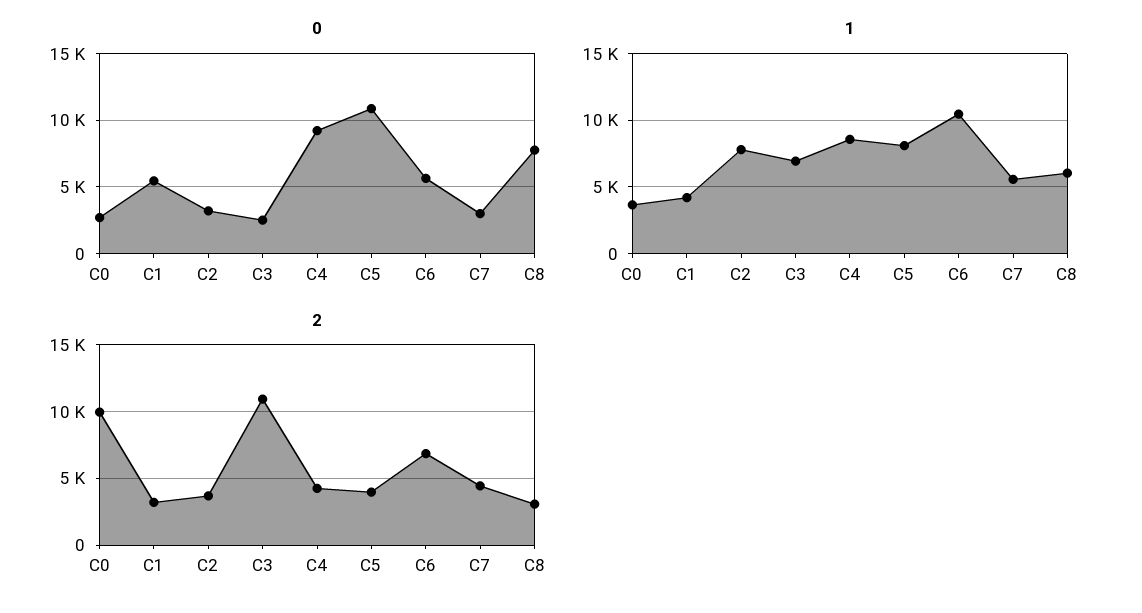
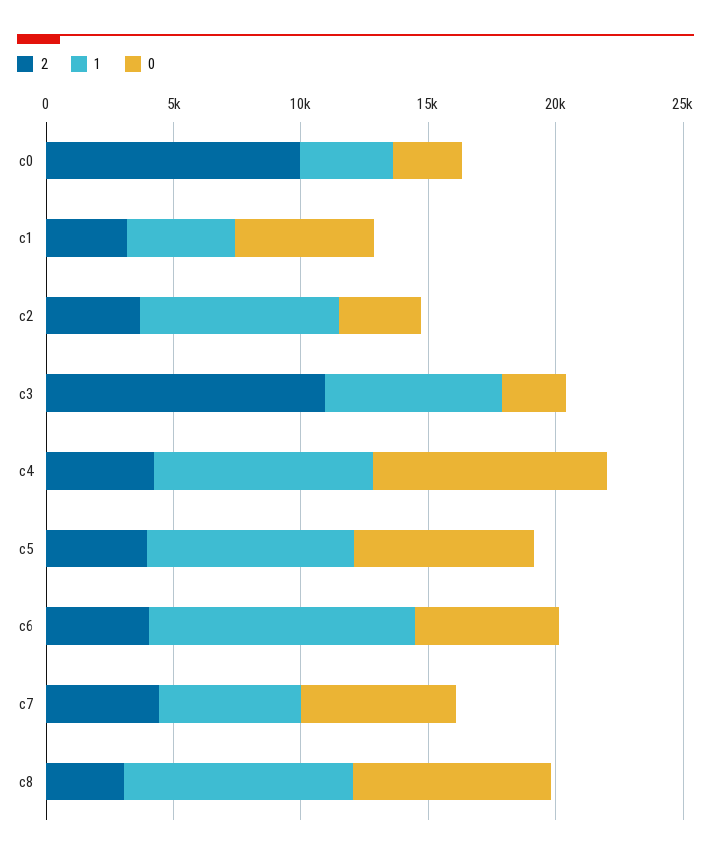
  {
    "0": {
      "C0": 2500,
      "C1": 5500,
      "C2": 3000,
      "C3": 2500,
      "C4": 9000,
-     "C5": 11000,
+     "C5": 7000,
      "C6": 5500,
-     "C7": 3000,
+     "C7": 6000,
      "C8": 8000
    },
    "1": {
      "C0": 3500,
      "C1": 4000,
      "C2": 8000,
      "C3": 7000,
      "C4": 8500,
      "C5": 8000,
      "C6": 10500,
      "C7": 5500,
-     "C8": 6000
+     "C8": 9000
    },
    "2": {
      "C0": 10000,
      "C1": 3000,
      "C2": 3500,
      "C3": 11000,
      "C4": 4500,
      "C5": 4000,
-     "C6": 7000,
+     "C6": 4000,
      "C7": 4500,
      "C8": 3000
    }
  }

